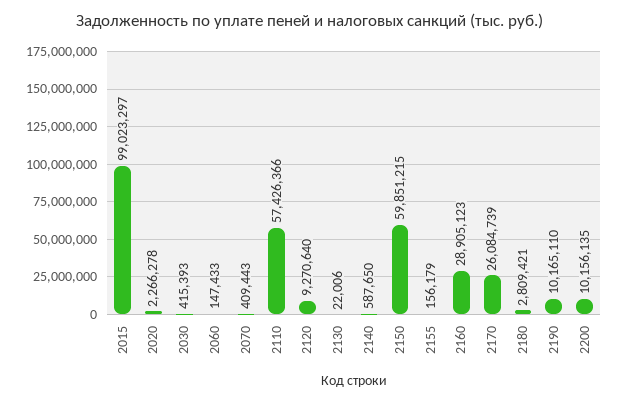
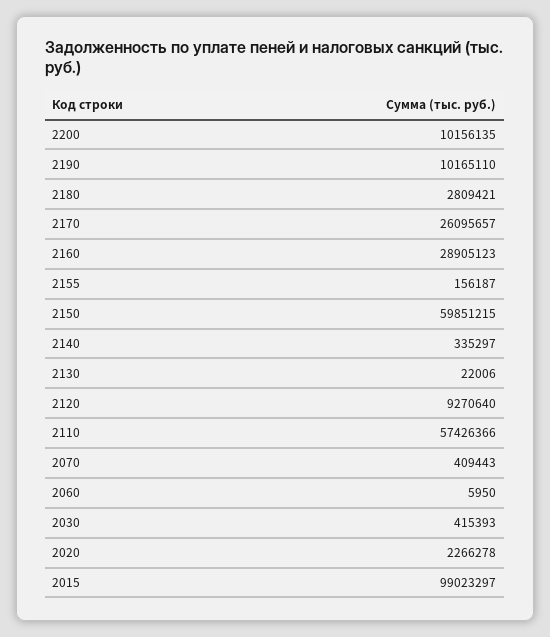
  {
    "2015": 99023297,
    "2020": 2266278,
    "2030": 415393,
-   "2060": 147433,
+   "2060": 5950,
    "2070": 409443,
    "2110": 57426366,
    "2120": 9270640,
    "2130": 22006,
-   "2140": 587650,
+   "2140": 335297,
    "2150": 59851215,
-   "2155": 156179,
+   "2155": 156187,
    "2160": 28905123,
-   "2170": 26084739,
+   "2170": 26095657,
    "2180": 2809421,
    "2190": 10165110,
    "2200": 10156135
  }

